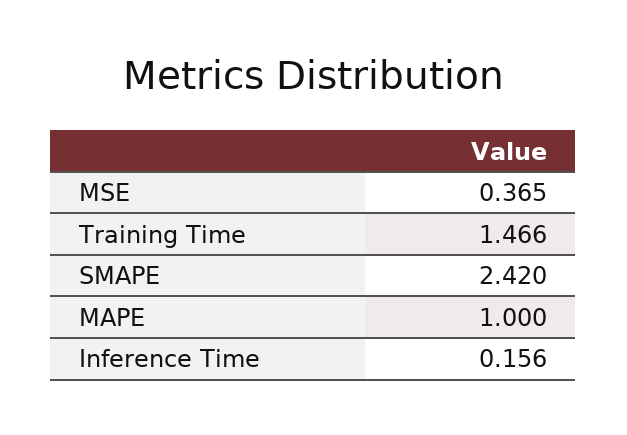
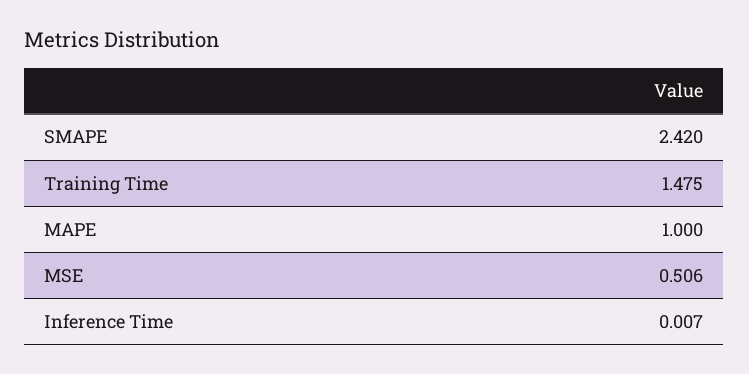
  {
-   "MSE": 0.365,
+   "MSE": 0.506,
-   "Training Time": 1.466,
+   "Training Time": 1.475,
    "SMAPE": 2.42,
    "MAPE": 1,
-   "Inference Time": 0.156
+   "Inference Time": 0.007
  }

